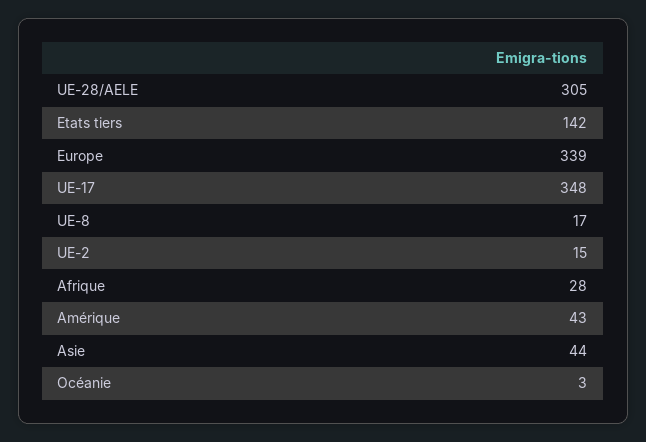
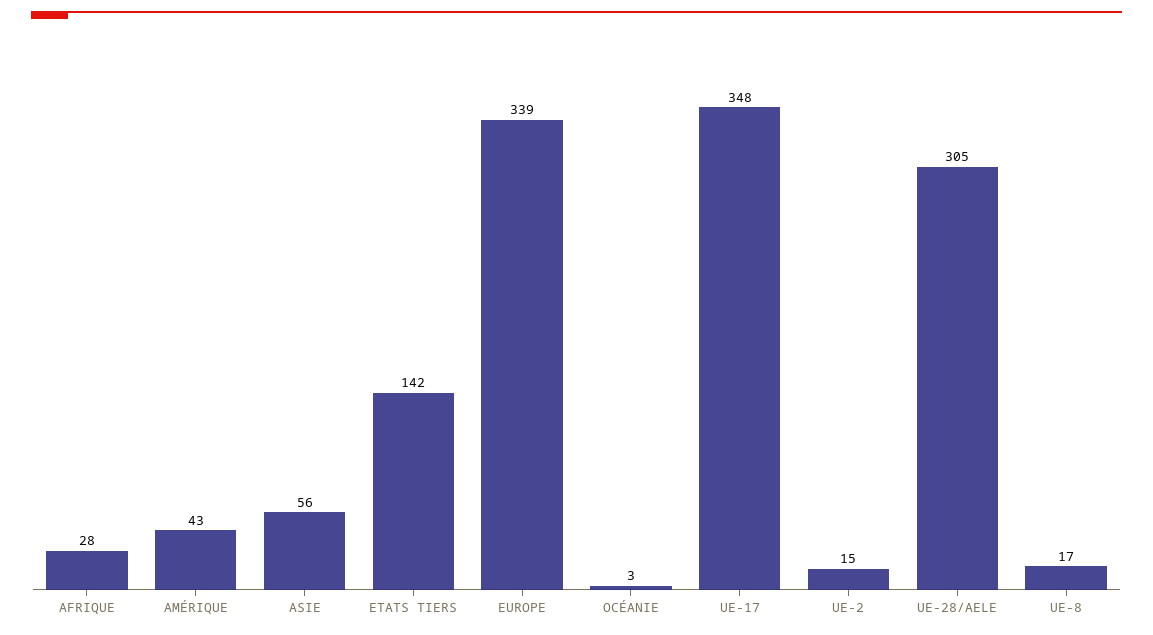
  {
    "UE-28/AELE": 305,
    "Etats tiers": 142,
    "Europe": 339,
    "UE-17": 348,
    "UE-8": 17,
    "UE-2": 15,
    "Afrique": 28,
    "Amérique": 43,
-   "Asie": 44,
+   "Asie": 56,
    "Océanie": 3
  }

